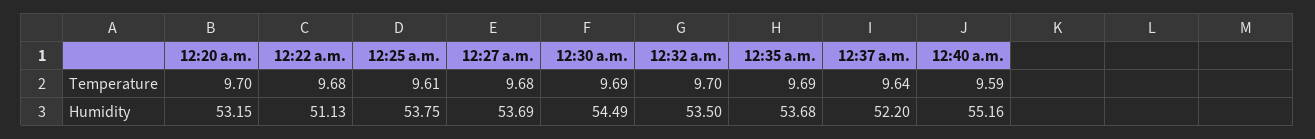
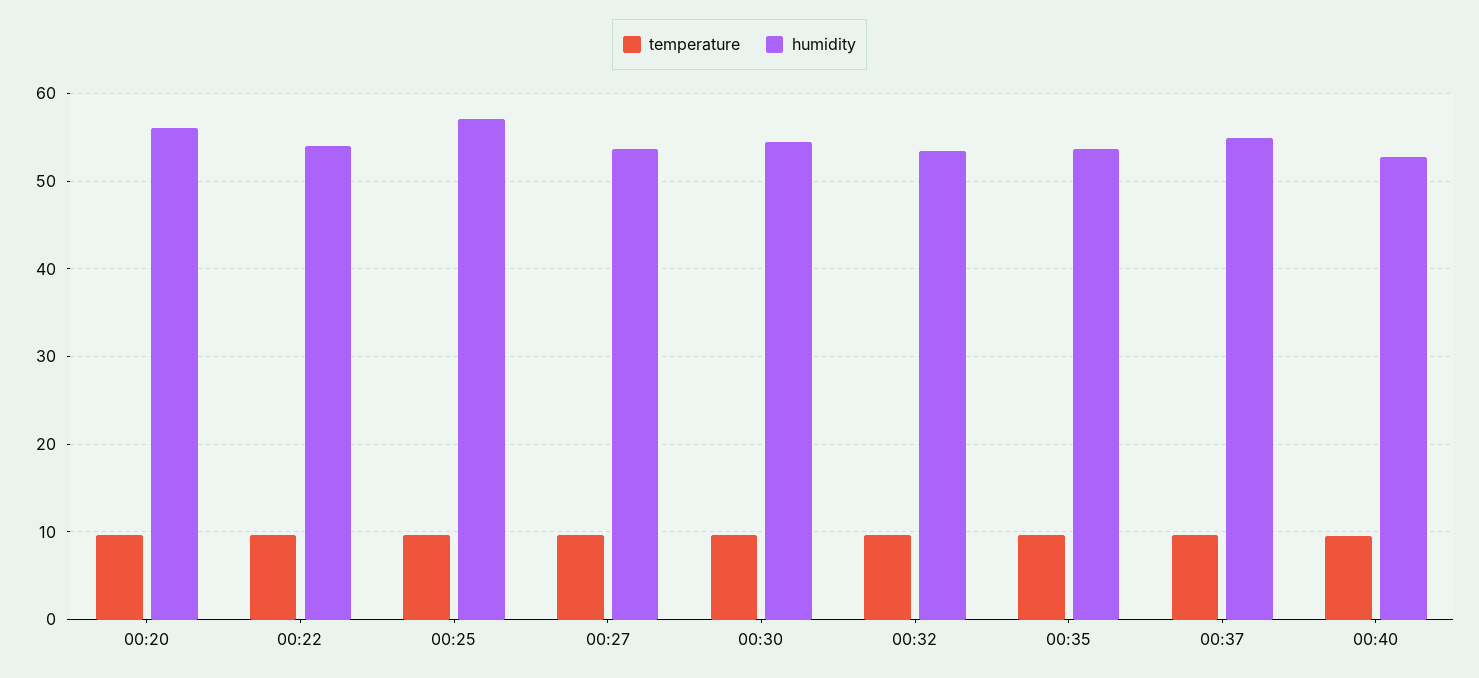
  {
    "Temperature": {
      "12:20 a.m.": 9.7,
      "12:22 a.m.": 9.68,
      "12:25 a.m.": 9.61,
      "12:27 a.m.": 9.68,
      "12:30 a.m.": 9.69,
      "12:32 a.m.": 9.7,
      "12:35 a.m.": 9.69,
      "12:37 a.m.": 9.64,
      "12:40 a.m.": 9.59
    },
    "Humidity": {
-     "12:20 a.m.": 53.15,
+     "12:20 a.m.": 56,
-     "12:22 a.m.": 51.13,
+     "12:22 a.m.": 54,
-     "12:25 a.m.": 53.75,
+     "12:25 a.m.": 57,
      "12:27 a.m.": 53.69,
      "12:30 a.m.": 54.49,
      "12:32 a.m.": 53.5,
      "12:35 a.m.": 53.68,
-     "12:37 a.m.": 52.2,
+     "12:37 a.m.": 55,
-     "12:40 a.m.": 55.16
+     "12:40 a.m.": 53
    }
  }

